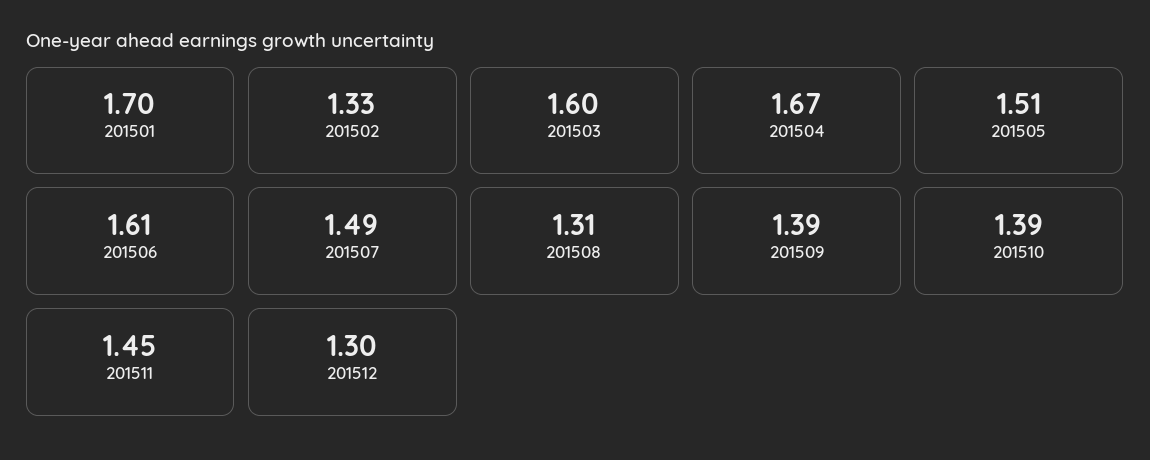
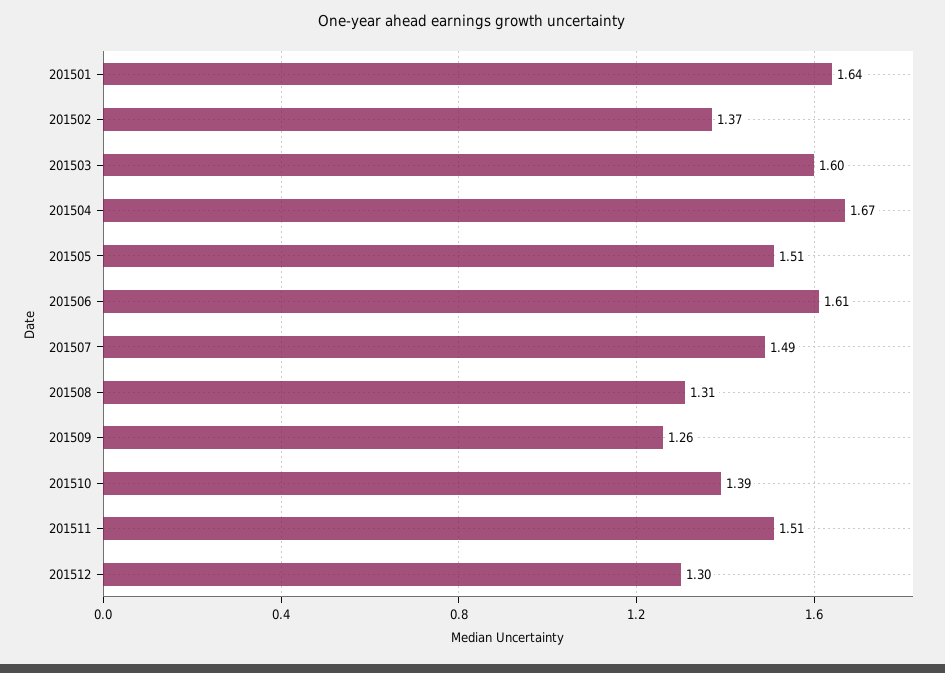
  {
-   "201501": 1.7,
+   "201501": 1.64,
-   "201502": 1.33,
+   "201502": 1.37,
    "201503": 1.6,
    "201504": 1.67,
    "201505": 1.51,
    "201506": 1.61,
    "201507": 1.49,
    "201508": 1.31,
-   "201509": 1.39,
+   "201509": 1.26,
    "201510": 1.39,
-   "201511": 1.45,
+   "201511": 1.51,
    "201512": 1.3
  }

